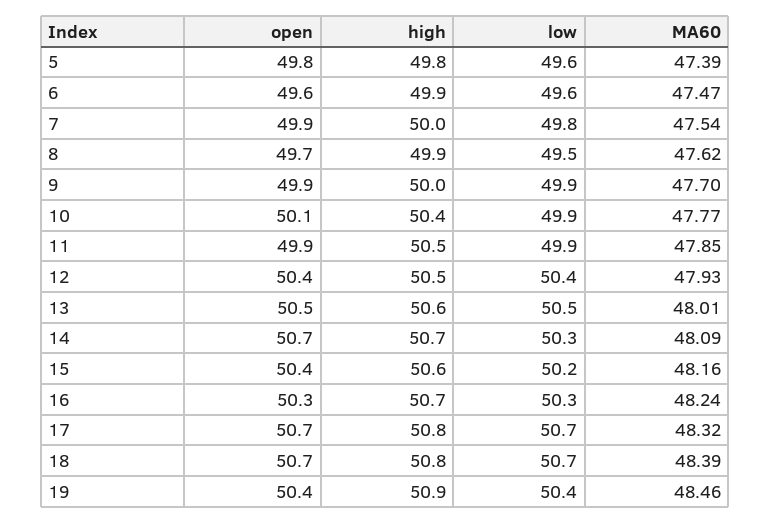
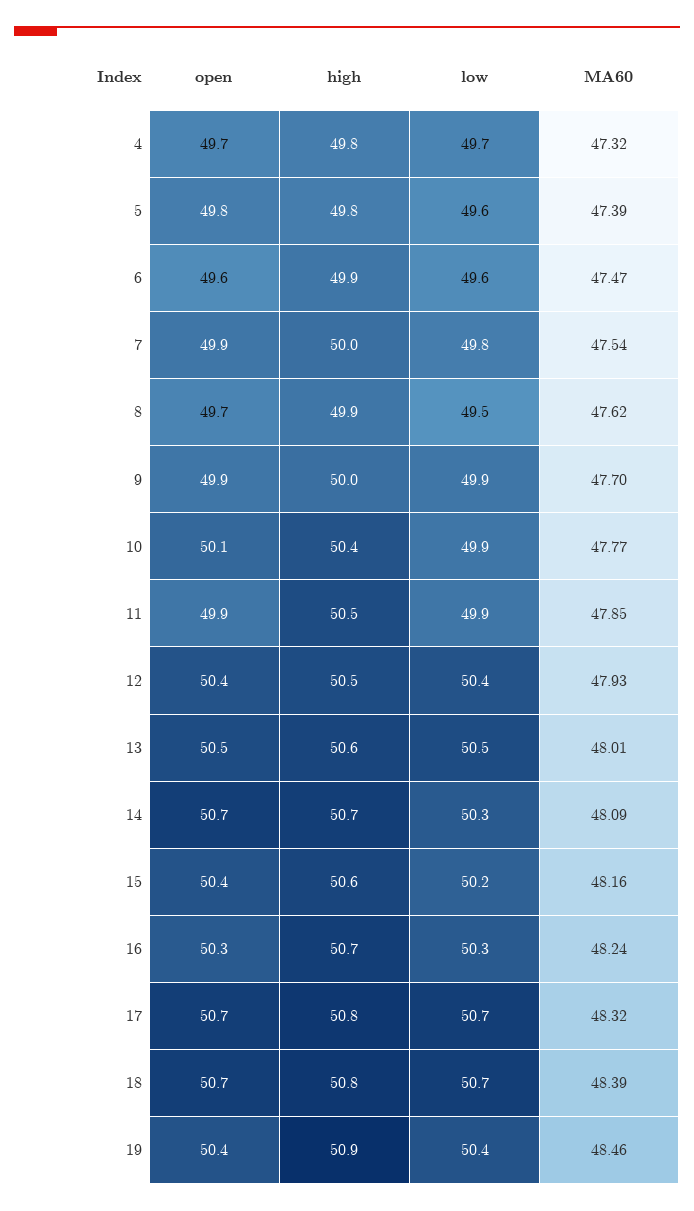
  {
    "open": {
      "5": 49.8,
      "6": 49.6,
      "7": 49.9,
      "8": 49.7,
      "9": 49.9,
      "10": 50.1,
      "11": 49.9,
      "12": 50.4,
      "13": 50.5,
      "14": 50.7,
      "15": 50.4,
      "16": 50.3,
      "17": 50.7,
      "18": 50.7,
-     "19": 50.4
+     "19": 50.4,
+     "4": 49.7
    },
    "high": {
      "5": 49.8,
      "6": 49.9,
      "7": 50,
      "8": 49.9,
      "9": 50,
      "10": 50.4,
      "11": 50.5,
      "12": 50.5,
      "13": 50.6,
      "14": 50.7,
      "15": 50.6,
      "16": 50.7,
      "17": 50.8,
      "18": 50.8,
-     "19": 50.9
+     "19": 50.9,
+     "4": 49.8
    },
    "low": {
      "5": 49.6,
      "6": 49.6,
      "7": 49.8,
      "8": 49.5,
      "9": 49.9,
      "10": 49.9,
      "11": 49.9,
      "12": 50.4,
      "13": 50.5,
      "14": 50.3,
      "15": 50.2,
      "16": 50.3,
      "17": 50.7,
      "18": 50.7,
-     "19": 50.4
+     "19": 50.4,
+     "4": 49.7
    },
    "MA60": {
      "5": 47.39,
      "6": 47.47,
      "7": 47.54,
      "8": 47.62,
      "9": 47.7,
      "10": 47.77,
      "11": 47.85,
      "12": 47.93,
      "13": 48.01,
      "14": 48.09,
      "15": 48.16,
      "16": 48.24,
      "17": 48.32,
      "18": 48.39,
-     "19": 48.46
+     "19": 48.46,
+     "4": 47.32
    }
  }

